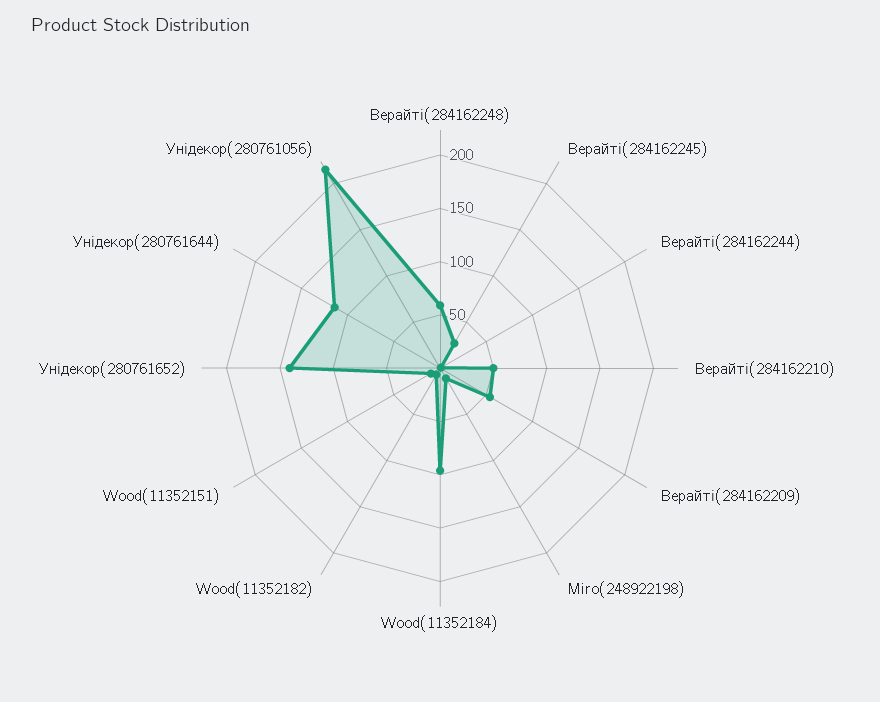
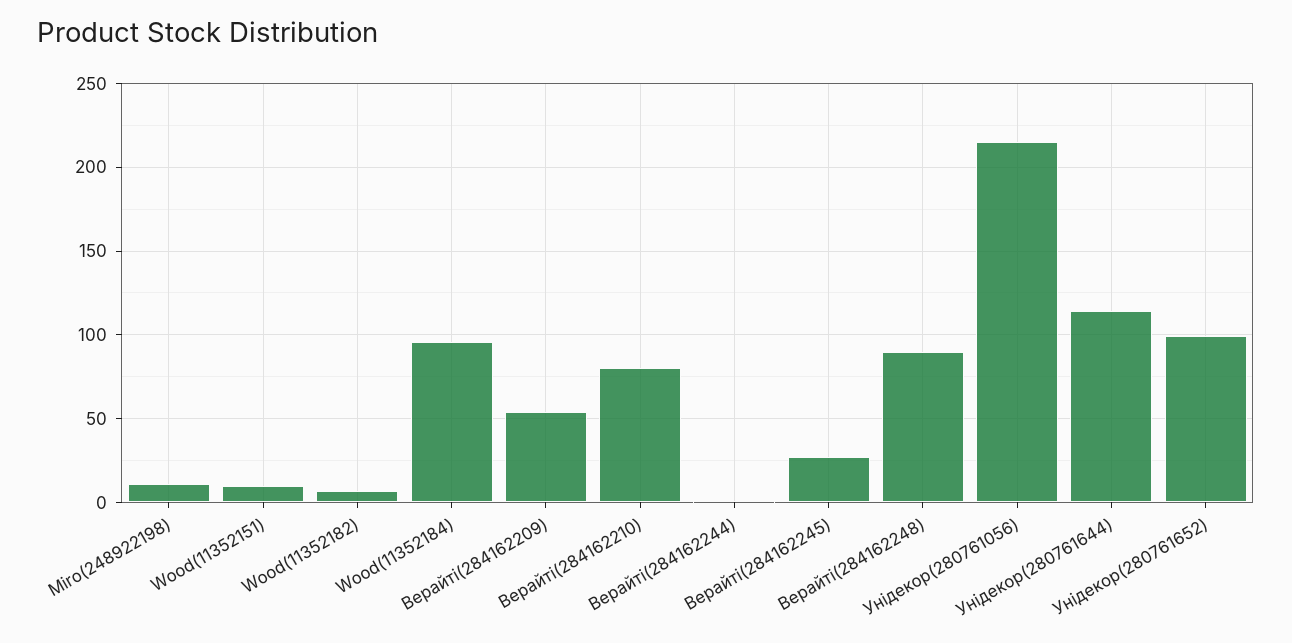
  {
-   "Верайті(284162248)": 60,
+   "Верайті(284162248)": 90,
    "Верайті(284162245)": 25,
    "Верайті(284162244)": 0,
-   "Верайті(284162210)": 50,
+   "Верайті(284162210)": 80,
    "Верайті(284162209)": 55,
    "Miro(248922198)": 10,
    "Wood(11352184)": 95,
    "Wood(11352182)": 5,
    "Wood(11352151)": 10,
-   "Унідекор(280761652)": 140,
+   "Унідекор(280761652)": 100,
    "Унідекор(280761644)": 115,
    "Унідекор(280761056)": 215
  }

